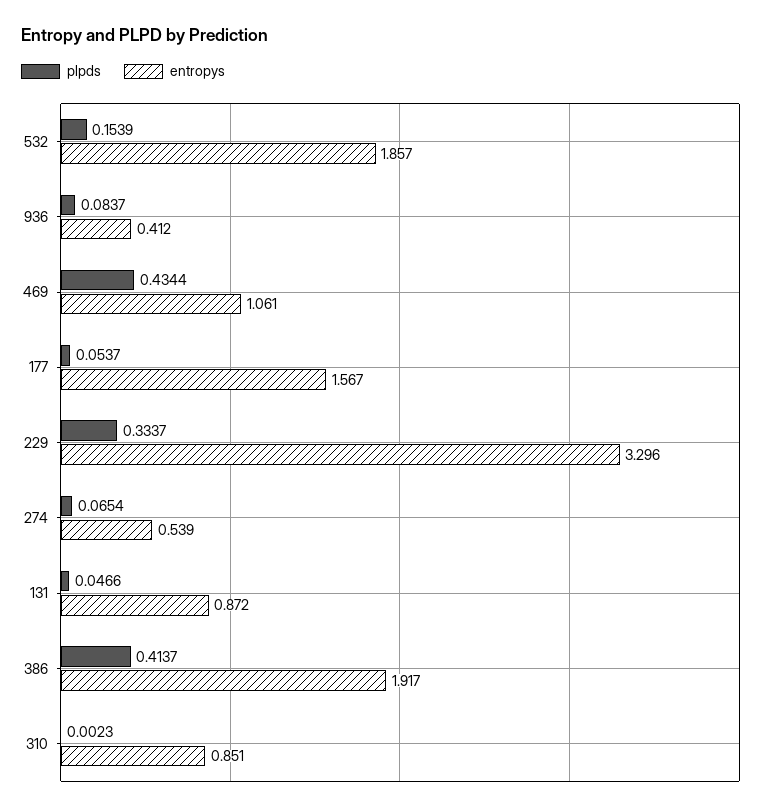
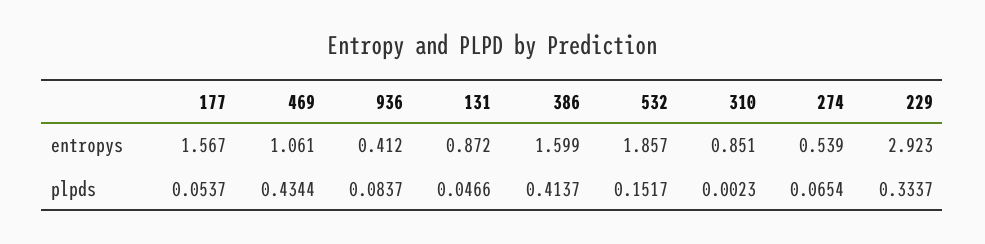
  {
    "plpds": {
-     "532": 0.1539,
+     "532": 0.1517,
      "936": 0.0837,
      "469": 0.4344,
      "177": 0.0537,
      "229": 0.3337,
      "274": 0.0654,
      "131": 0.0466,
      "386": 0.4137,
      "310": 0.0023
    },
    "entropys": {
      "532": 1.857,
      "936": 0.412,
      "469": 1.061,
      "177": 1.567,
-     "229": 3.296,
+     "229": 2.923,
      "274": 0.539,
      "131": 0.872,
-     "386": 1.917,
+     "386": 1.599,
      "310": 0.851
    }
  }

